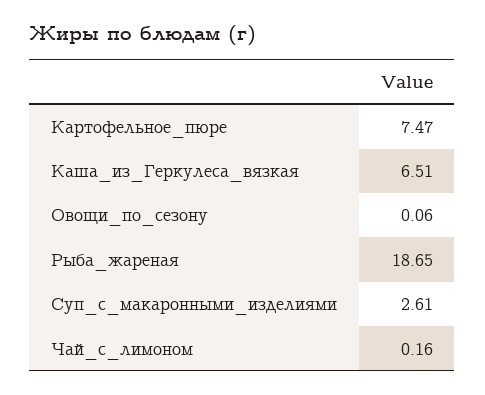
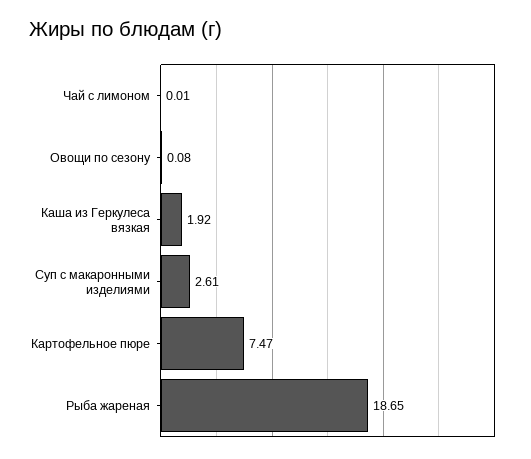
  {
    "Картофельное_пюре": 7.47,
-   "Каша_из_Геркулеса_вязкая": 6.51,
+   "Каша_из_Геркулеса_вязкая": 1.92,
-   "Овощи_по_сезону": 0.06,
+   "Овощи_по_сезону": 0.08,
    "Рыба_жареная": 18.65,
    "Суп_с_макаронными_изделиями": 2.61,
-   "Чай_с_лимоном": 0.16
+   "Чай_с_лимоном": 0.01
  }

